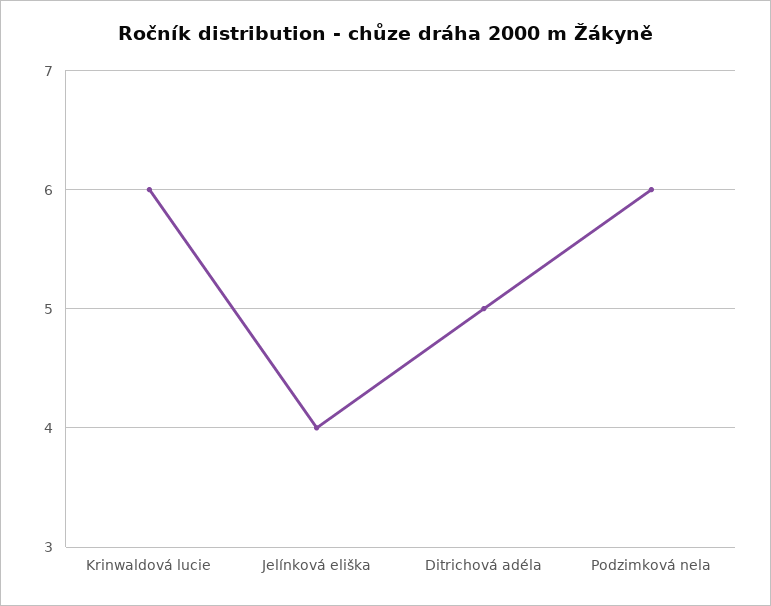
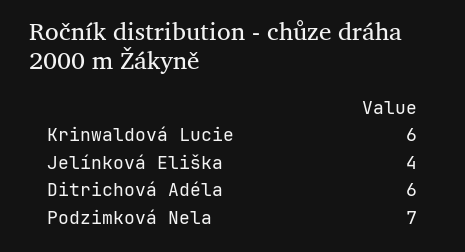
  {
    "Krinwaldová lucie": 6,
    "Jelínková eliška": 4,
-   "Ditrichová adéla": 5,
+   "Ditrichová adéla": 6,
-   "Podzimková nela": 6
+   "Podzimková nela": 7
  }

